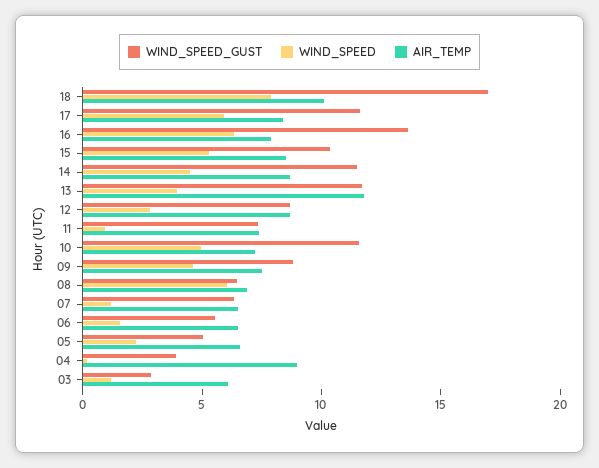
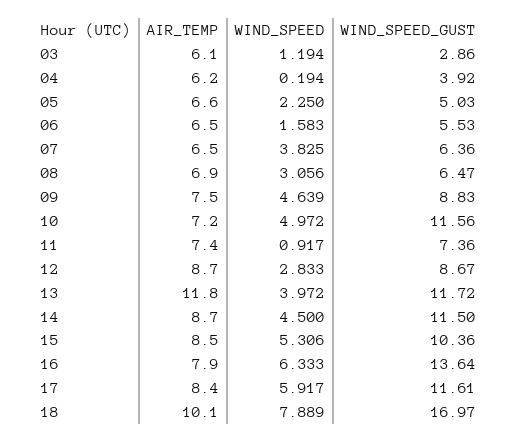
  {
    "WIND_SPEED_GUST": {
      "18": 16.97,
      "17": 11.61,
      "16": 13.64,
      "15": 10.36,
      "14": 11.5,
      "13": 11.72,
      "12": 8.67,
      "11": 7.36,
      "10": 11.56,
      "09": 8.83,
      "08": 6.47,
      "07": 6.36,
      "06": 5.53,
      "05": 5.03,
      "04": 3.92,
      "03": 2.86
    },
    "WIND_SPEED": {
      "18": 7.889,
      "17": 5.917,
      "16": 6.333,
      "15": 5.306,
      "14": 4.5,
      "13": 3.972,
      "12": 2.833,
      "11": 0.917,
      "10": 4.972,
      "09": 4.639,
-     "08": 6,
+     "08": 3.056,
-     "07": 1,
+     "07": 3.825,
      "06": 1.583,
      "05": 2.25,
      "04": 0.194,
      "03": 1.194
    },
    "AIR_TEMP": {
      "18": 10.1,
      "17": 8.4,
      "16": 7.9,
      "15": 8.5,
      "14": 8.7,
      "13": 11.8,
      "12": 8.7,
      "11": 7.4,
      "10": 7.2,
      "09": 7.5,
      "08": 6.9,
      "07": 6.5,
      "06": 6.5,
      "05": 6.6,
-     "04": 9,
+     "04": 6.2,
      "03": 6.1
    }
  }

